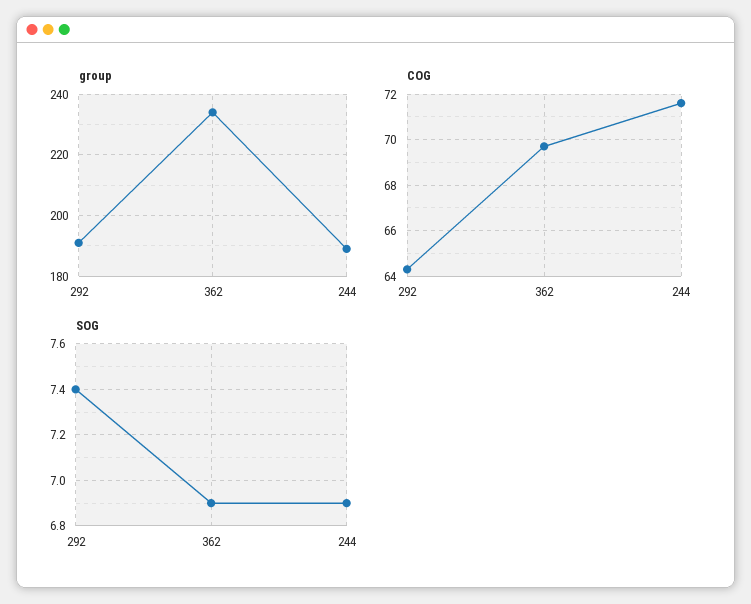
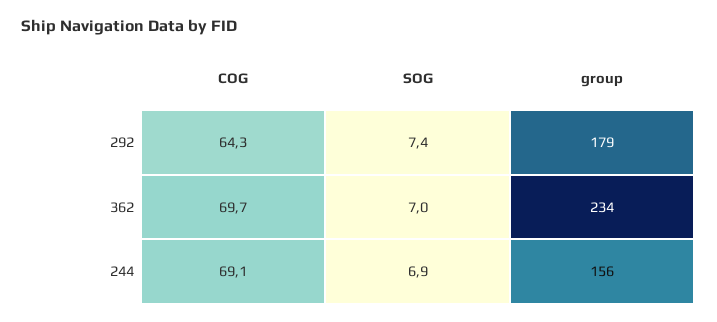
  {
    "group": {
-     "292": 190,
+     "292": 179,
      "362": 234,
-     "244": 190
+     "244": 156
    },
    "COG": {
      "292": 64.3,
      "362": 69.7,
-     "244": 71.5
+     "244": 69.1
    },
    "SOG": {
      "292": 7.4,
-     "362": 6.9,
+     "362": 7,
      "244": 6.9
    }
  }

